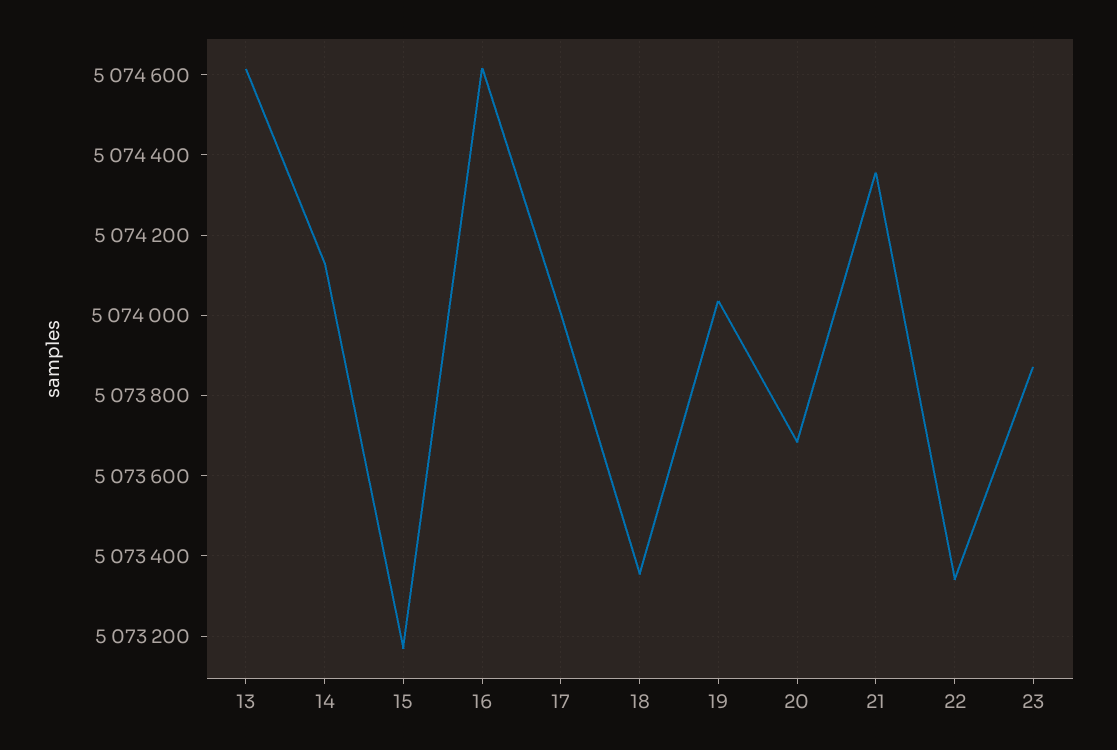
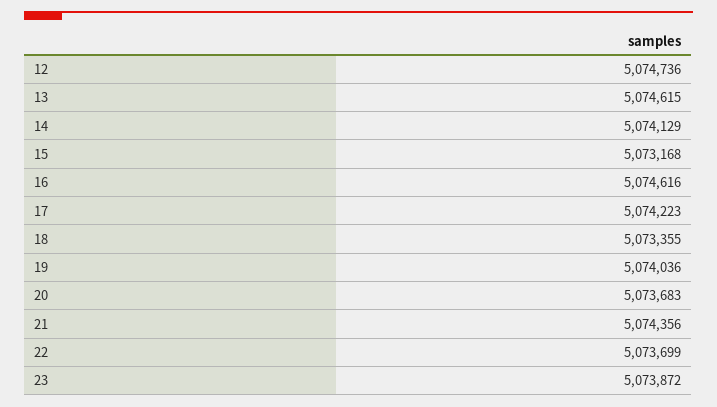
  {
    "13": 5074615,
    "14": 5074129,
    "15": 5073168,
    "16": 5074616,
-   "17": 5074000,
+   "17": 5074223,
    "18": 5073355,
    "19": 5074036,
    "20": 5073683,
    "21": 5074356,
-   "22": 5073340,
+   "22": 5073699,
-   "23": 5073872
+   "23": 5073872,
+   "12": 5074736
  }

